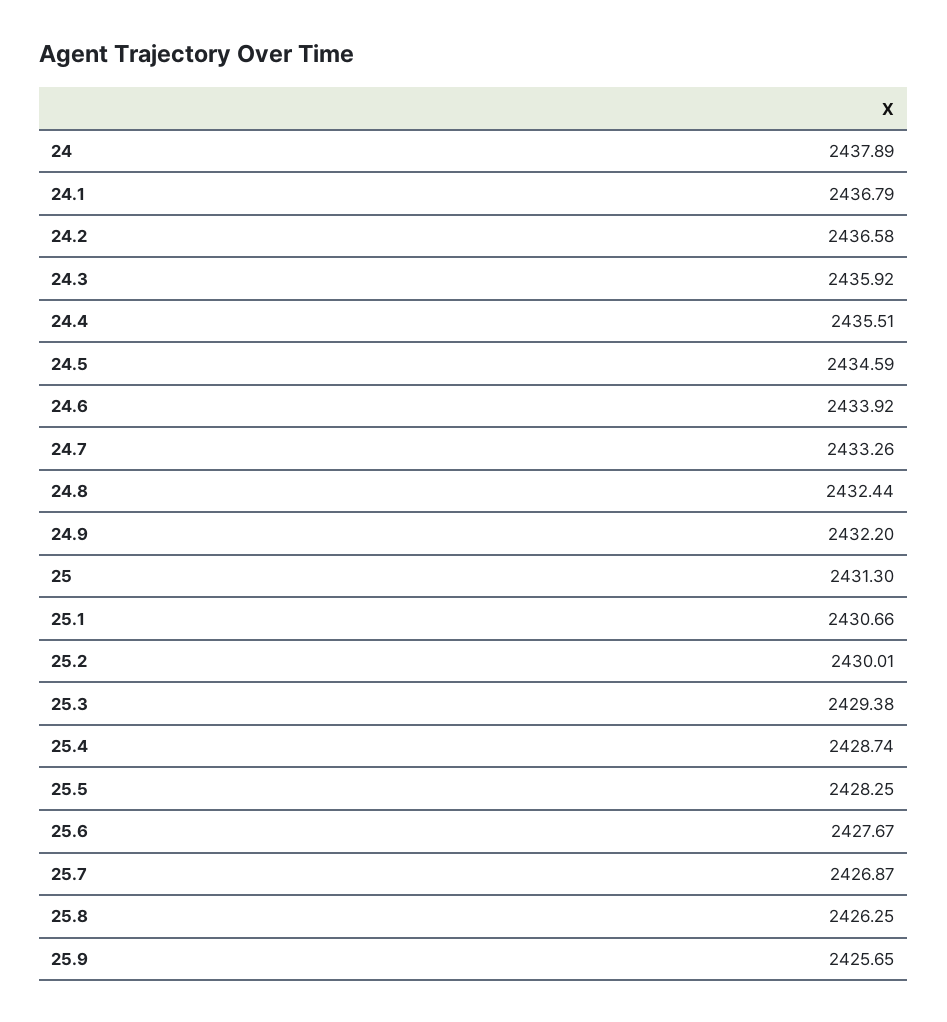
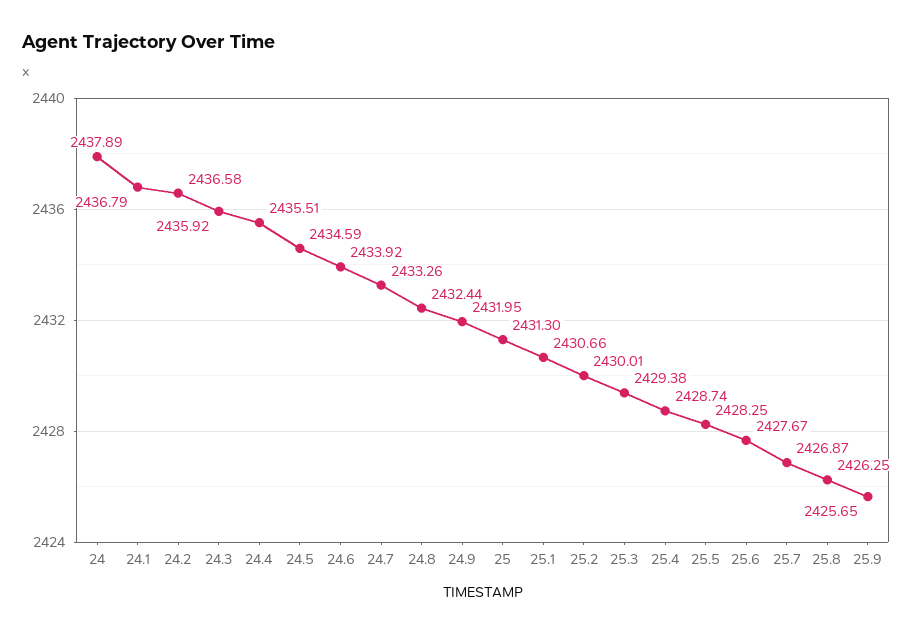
  {
    "24": 2437.89,
    "24.1": 2436.79,
    "24.2": 2436.58,
    "24.3": 2435.92,
    "24.4": 2435.51,
    "24.5": 2434.59,
    "24.6": 2433.92,
    "24.7": 2433.26,
    "24.8": 2432.44,
-   "24.9": 2432.2,
+   "24.9": 2431.95,
    "25": 2431.3,
    "25.1": 2430.66,
    "25.2": 2430.01,
    "25.3": 2429.38,
    "25.4": 2428.74,
    "25.5": 2428.25,
    "25.6": 2427.67,
    "25.7": 2426.87,
    "25.8": 2426.25,
    "25.9": 2425.65
  }

